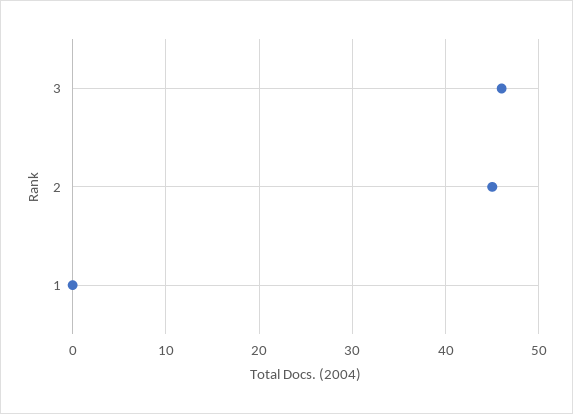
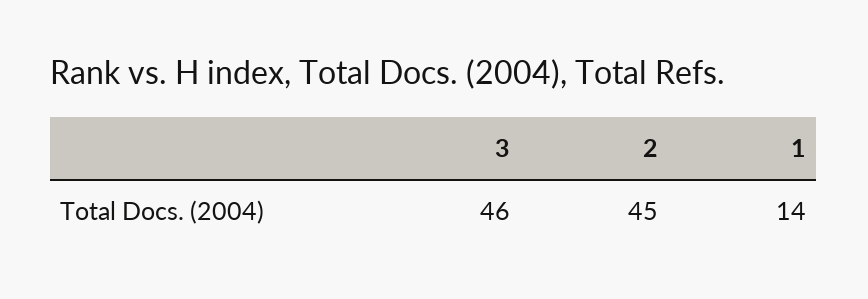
  {
    "3": 46,
    "2": 45,
-   "1": 0
+   "1": 14
  }

